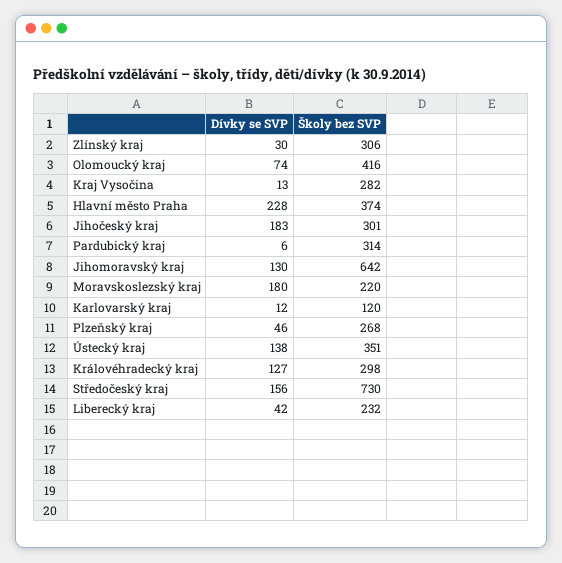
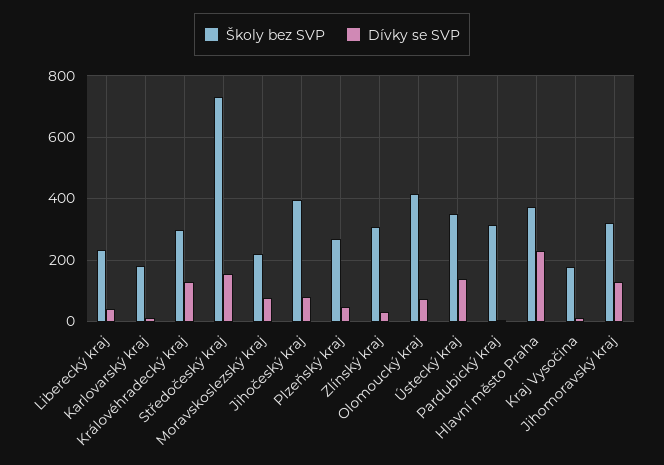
  {
    "Dívky se SVP": {
      "Zlínský kraj": 30,
      "Olomoucký kraj": 74,
      "Kraj Vysočina": 13,
      "Hlavní město Praha": 228,
-     "Jihočeský kraj": 183,
+     "Jihočeský kraj": 80,
      "Pardubický kraj": 6,
      "Jihomoravský kraj": 130,
-     "Moravskoslezský kraj": 180,
+     "Moravskoslezský kraj": 80,
      "Karlovarský kraj": 12,
      "Plzeňský kraj": 46,
      "Ústecký kraj": 138,
      "Královéhradecký kraj": 127,
      "Středočeský kraj": 156,
      "Liberecký kraj": 42
    },
    "Školy bez SVP": {
      "Zlínský kraj": 306,
      "Olomoucký kraj": 416,
-     "Kraj Vysočina": 282,
+     "Kraj Vysočina": 180,
      "Hlavní město Praha": 374,
-     "Jihočeský kraj": 301,
+     "Jihočeský kraj": 400,
      "Pardubický kraj": 314,
-     "Jihomoravský kraj": 642,
+     "Jihomoravský kraj": 320,
      "Moravskoslezský kraj": 220,
-     "Karlovarský kraj": 120,
+     "Karlovarský kraj": 180,
      "Plzeňský kraj": 268,
      "Ústecký kraj": 351,
      "Královéhradecký kraj": 298,
      "Středočeský kraj": 730,
      "Liberecký kraj": 232
    }
  }

